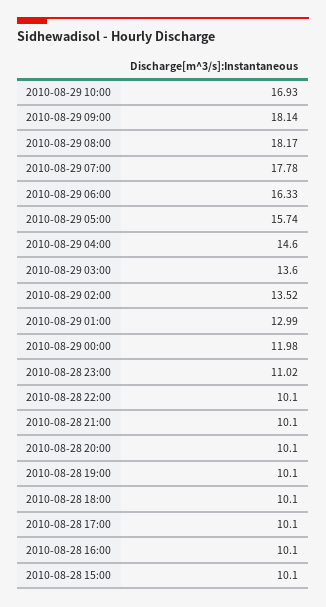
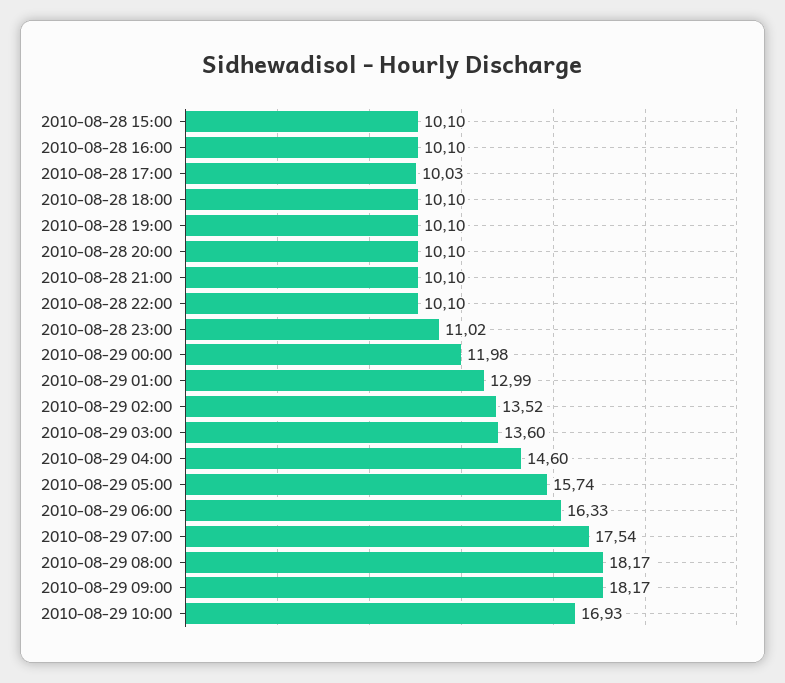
  {
    "2010-08-29 10:00": 16.93,
-   "2010-08-29 09:00": 18.14,
+   "2010-08-29 09:00": 18.17,
    "2010-08-29 08:00": 18.17,
-   "2010-08-29 07:00": 17.78,
+   "2010-08-29 07:00": 17.54,
    "2010-08-29 06:00": 16.33,
    "2010-08-29 05:00": 15.74,
    "2010-08-29 04:00": 14.6,
    "2010-08-29 03:00": 13.6,
    "2010-08-29 02:00": 13.52,
    "2010-08-29 01:00": 12.99,
    "2010-08-29 00:00": 11.98,
    "2010-08-28 23:00": 11.02,
    "2010-08-28 22:00": 10.1,
    "2010-08-28 21:00": 10.1,
    "2010-08-28 20:00": 10.1,
    "2010-08-28 19:00": 10.1,
    "2010-08-28 18:00": 10.1,
-   "2010-08-28 17:00": 10.1,
+   "2010-08-28 17:00": 10.03,
    "2010-08-28 16:00": 10.1,
    "2010-08-28 15:00": 10.1
  }

